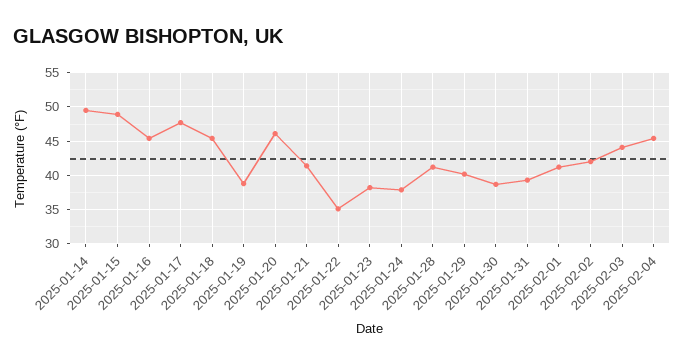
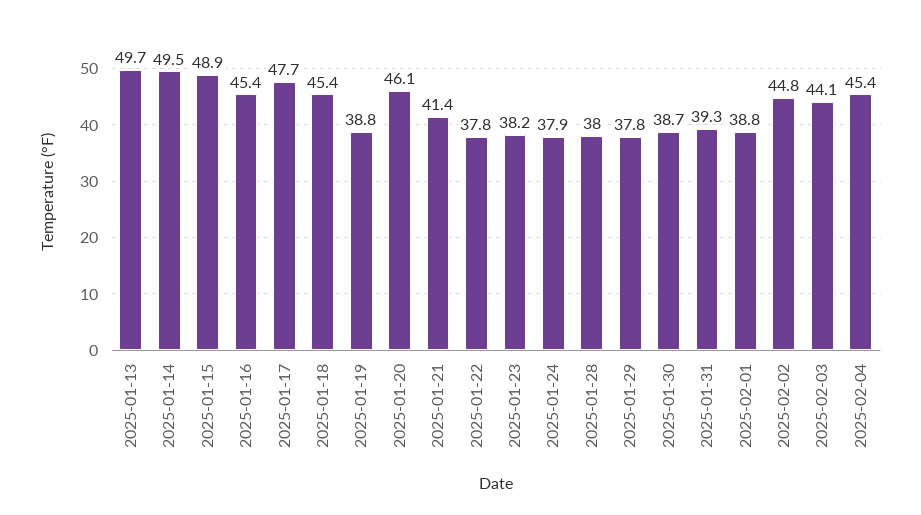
  {
    "2025-01-14": 49.5,
    "2025-01-15": 48.9,
    "2025-01-16": 45.4,
    "2025-01-17": 47.7,
    "2025-01-18": 45.4,
    "2025-01-19": 38.8,
    "2025-01-20": 46.1,
    "2025-01-21": 41.4,
-   "2025-01-22": 35,
+   "2025-01-22": 37.8,
    "2025-01-23": 38.2,
    "2025-01-24": 37.9,
-   "2025-01-28": 41,
+   "2025-01-28": 38,
-   "2025-01-29": 40,
+   "2025-01-29": 37.8,
    "2025-01-30": 38.7,
    "2025-01-31": 39.3,
-   "2025-02-01": 41,
+   "2025-02-01": 38.8,
-   "2025-02-02": 42,
+   "2025-02-02": 44.8,
    "2025-02-03": 44.1,
-   "2025-02-04": 45.4
+   "2025-02-04": 45.4,
+   "2025-01-13": 49.7
  }

